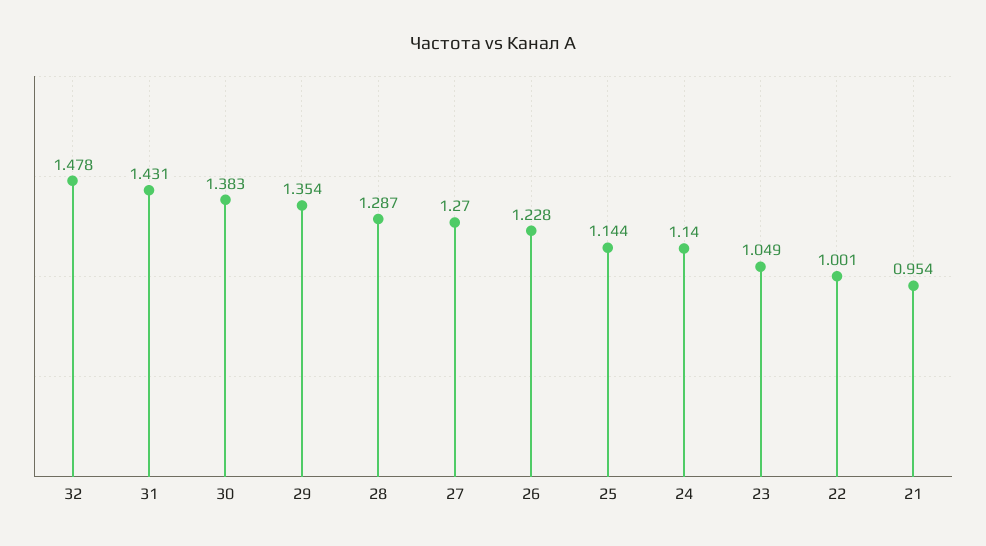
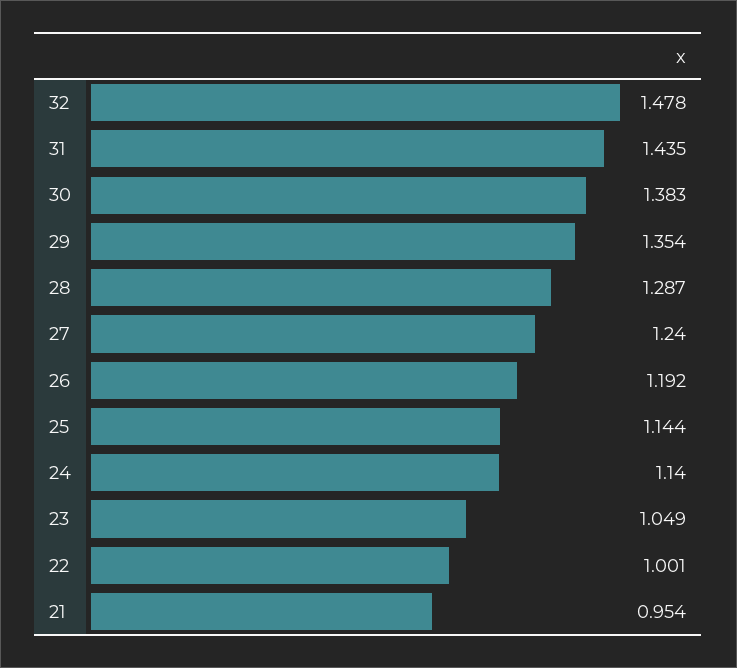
  {
    "32": 1.478,
-   "31": 1.431,
+   "31": 1.435,
    "30": 1.383,
    "29": 1.354,
    "28": 1.287,
-   "27": 1.27,
+   "27": 1.24,
-   "26": 1.228,
+   "26": 1.192,
    "25": 1.144,
    "24": 1.14,
    "23": 1.049,
    "22": 1.001,
    "21": 0.954
  }

